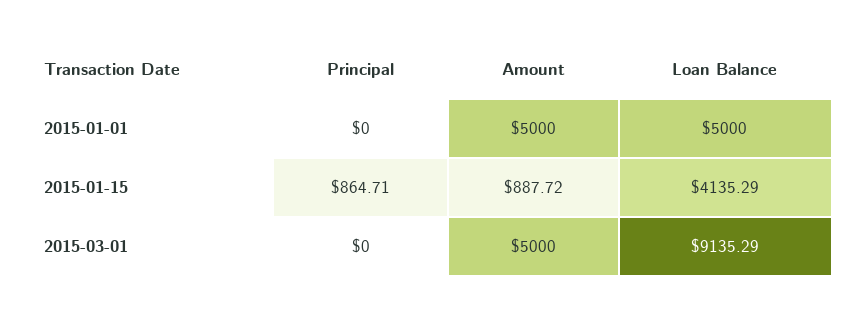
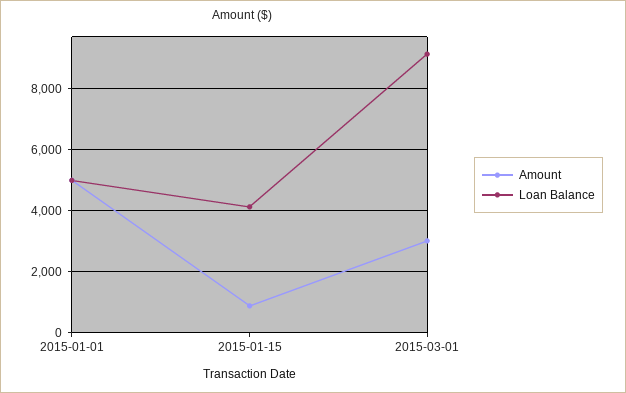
  {
-   "Principal": {
-     "2015-01-01": 0,
-     "2015-01-15": 864.71,
-     "2015-03-01": 0
-   },
    "Amount": {
      "2015-01-01": 5000,
      "2015-01-15": 887.72,
-     "2015-03-01": 5000
+     "2015-03-01": 3000
    },
    "Loan Balance": {
      "2015-01-01": 5000,
      "2015-01-15": 4135.29,
      "2015-03-01": 9135.29
    }
  }

